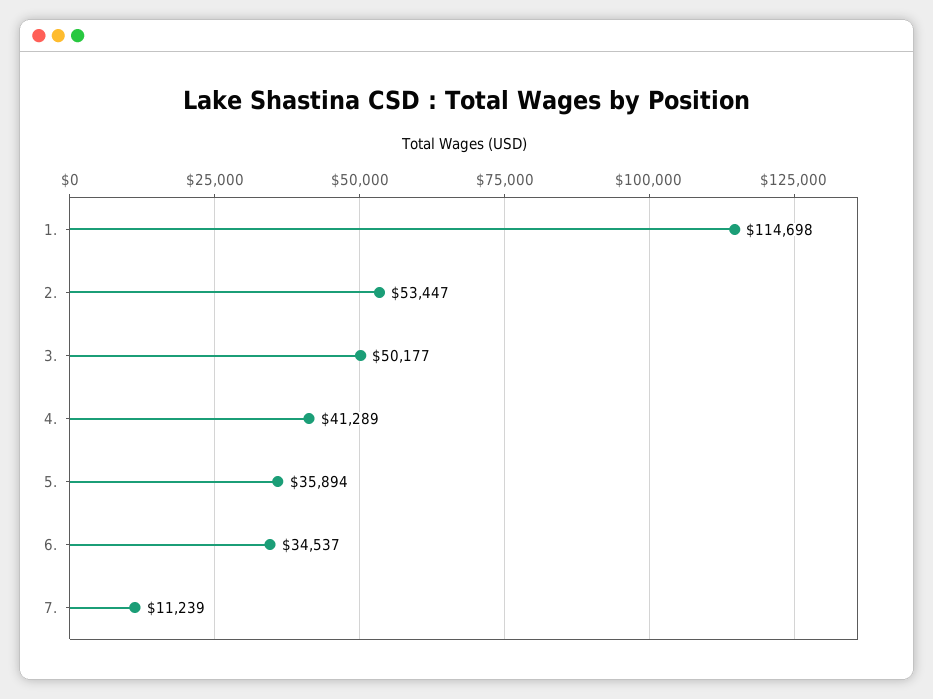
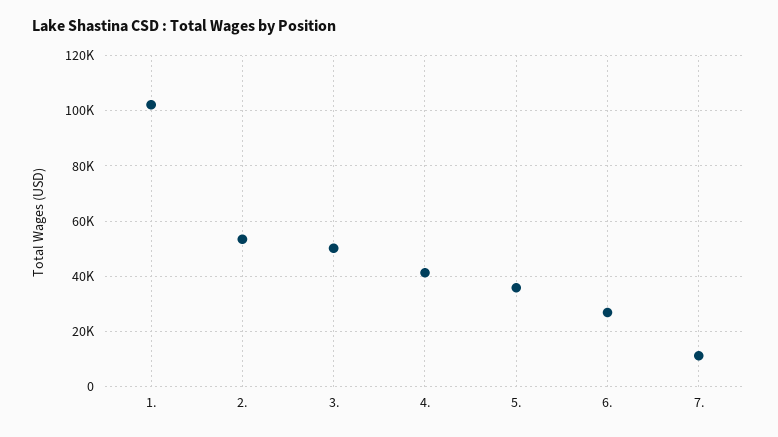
  {
-   "1.": 114698,
+   "1.": 102500,
    "2.": 53447,
    "3.": 50177,
    "4.": 41289,
    "5.": 35894,
-   "6.": 34537,
+   "6.": 27500,
    "7.": 11239
  }

